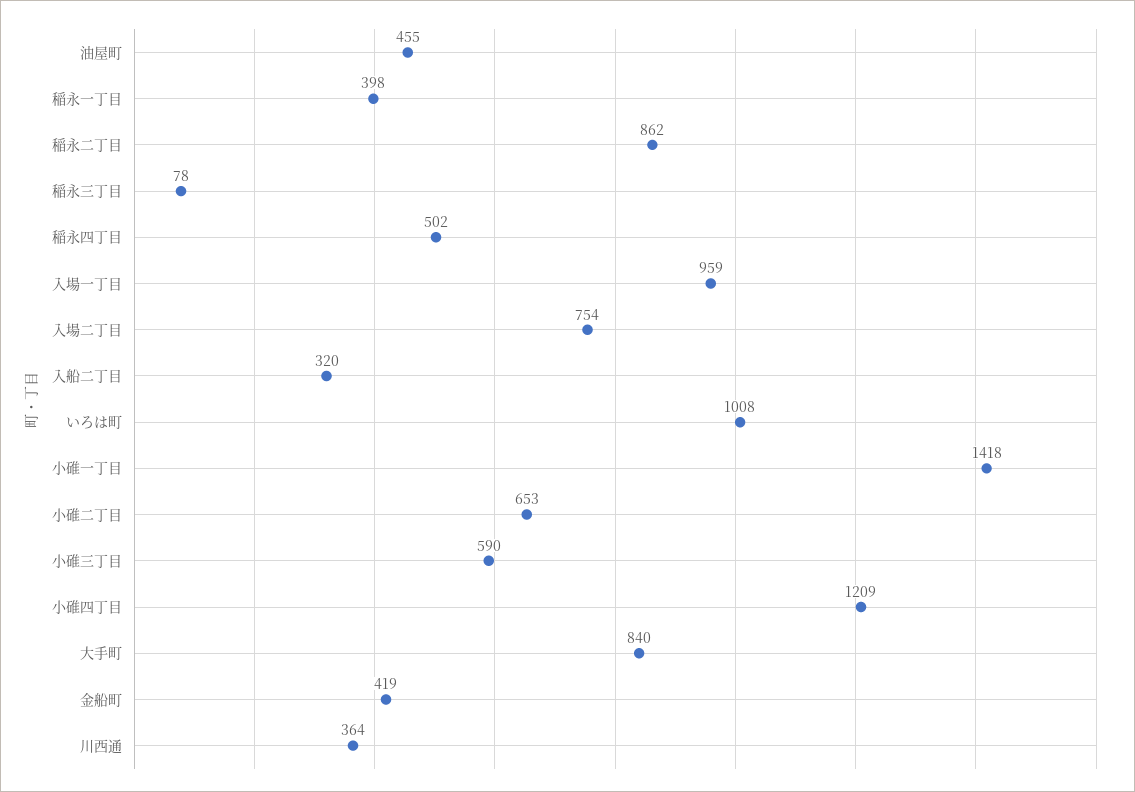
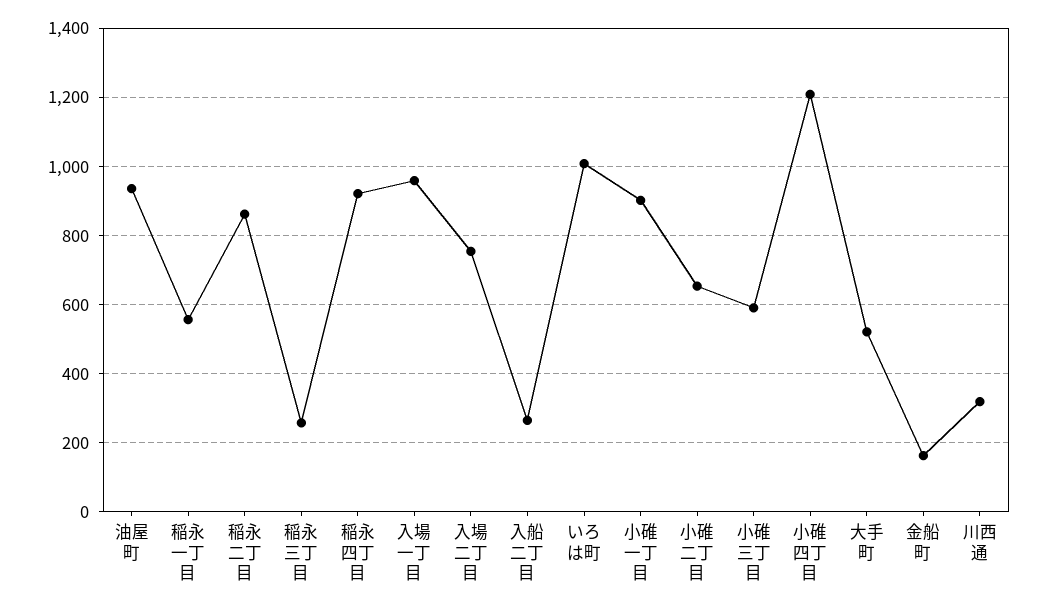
  {
-   "油屋町": 455,
+   "油屋町": 940,
-   "稲永一丁目": 398,
+   "稲永一丁目": 560,
    "稲永二丁目": 862,
-   "稲永三丁目": 78,
+   "稲永三丁目": 260,
-   "稲永四丁目": 502,
+   "稲永四丁目": 920,
    "入場一丁目": 959,
    "入場二丁目": 754,
-   "入船二丁目": 320,
+   "入船二丁目": 260,
    "いろは町": 1008,
-   "小碓一丁目": 1418,
+   "小碓一丁目": 900,
    "小碓二丁目": 653,
    "小碓三丁目": 590,
    "小碓四丁目": 1209,
-   "大手町": 840,
+   "大手町": 520,
-   "金船町": 419,
+   "金船町": 160,
-   "川西通": 364
+   "川西通": 320
  }

